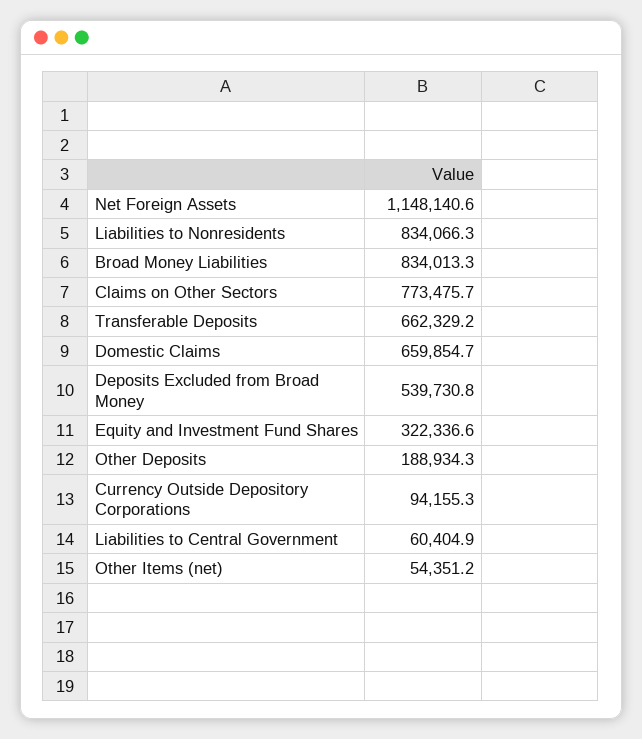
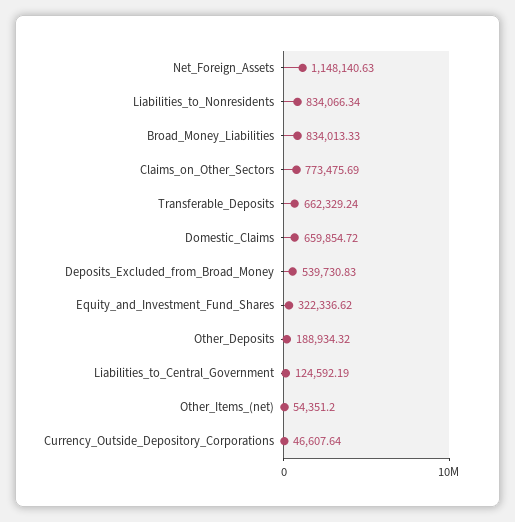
  {
    "Net Foreign Assets": 1148140.63,
    "Liabilities to Nonresidents": 834066.34,
    "Broad Money Liabilities": 834013.33,
    "Claims on Other Sectors": 773475.69,
    "Transferable Deposits": 662329.24,
    "Domestic Claims": 659854.72,
    "Deposits Excluded from Broad Money": 539730.83,
    "Equity and Investment Fund Shares": 322336.62,
    "Other Deposits": 188934.32,
-   "Currency Outside Depository Corporations": 94155.3,
+   "Currency Outside Depository Corporations": 46607.64,
-   "Liabilities to Central Government": 60404.9,
+   "Liabilities to Central Government": 124592.19,
    "Other Items (net)": 54351.2
  }

